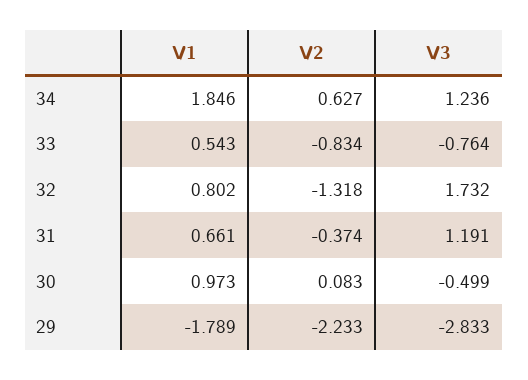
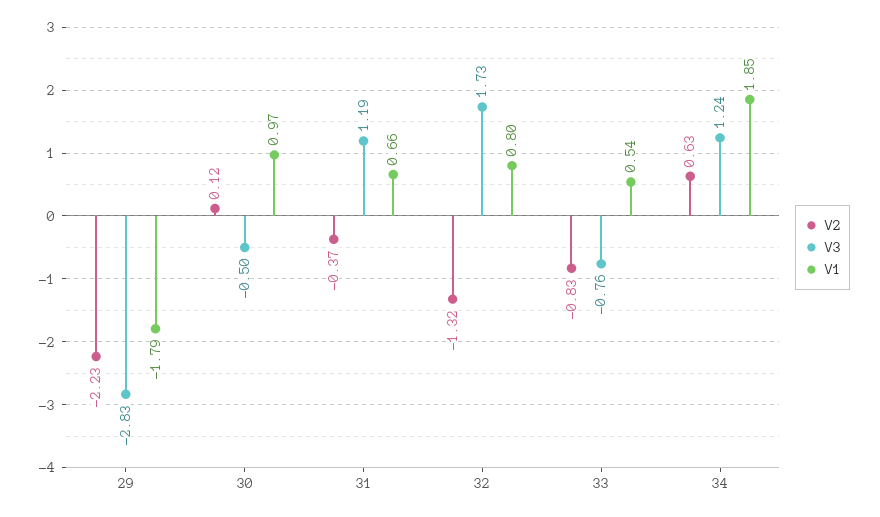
  {
    "V1": {
      "34": 1.846,
      "33": 0.543,
      "32": 0.802,
      "31": 0.661,
      "30": 0.973,
      "29": -1.789
    },
    "V2": {
      "34": 0.627,
      "33": -0.834,
      "32": -1.318,
      "31": -0.374,
-     "30": 0.083,
+     "30": 0.12,
      "29": -2.233
    },
    "V3": {
      "34": 1.236,
      "33": -0.764,
      "32": 1.732,
      "31": 1.191,
      "30": -0.499,
      "29": -2.833
    }
  }

